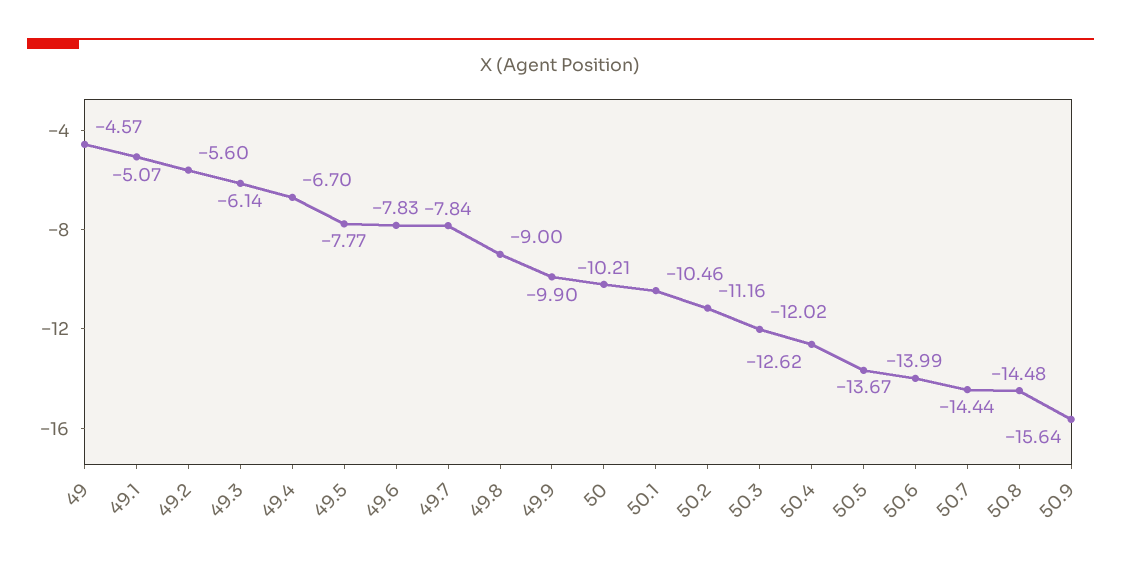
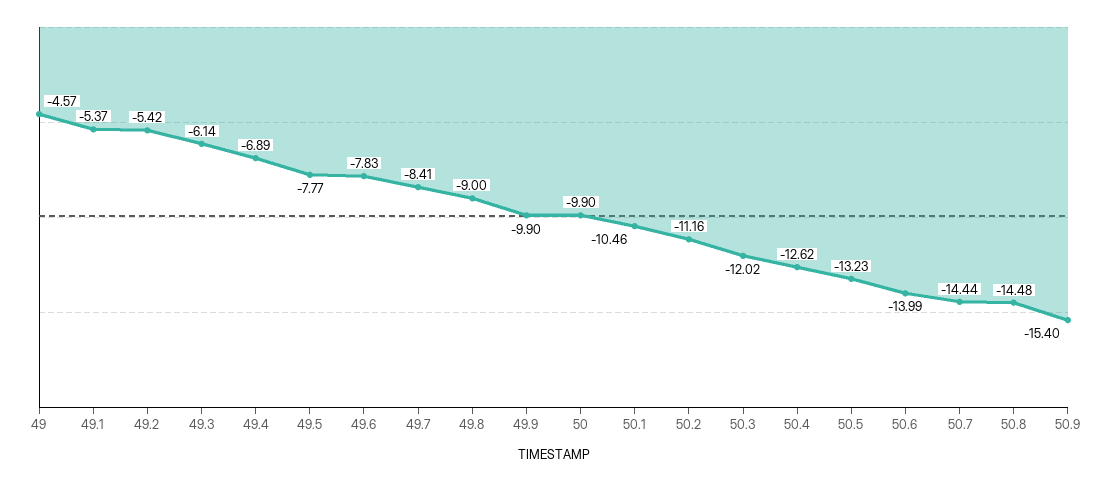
  {
    "49": -4.57,
-   "49.1": -5.07,
+   "49.1": -5.37,
-   "49.2": -5.6,
+   "49.2": -5.42,
    "49.3": -6.14,
-   "49.4": -6.7,
+   "49.4": -6.89,
    "49.5": -7.77,
    "49.6": -7.83,
-   "49.7": -7.84,
+   "49.7": -8.41,
    "49.8": -9,
    "49.9": -9.9,
-   "50": -10.21,
+   "50": -9.9,
    "50.1": -10.46,
    "50.2": -11.16,
    "50.3": -12.02,
    "50.4": -12.62,
-   "50.5": -13.67,
+   "50.5": -13.23,
    "50.6": -13.99,
    "50.7": -14.44,
    "50.8": -14.48,
-   "50.9": -15.64
+   "50.9": -15.4
  }

